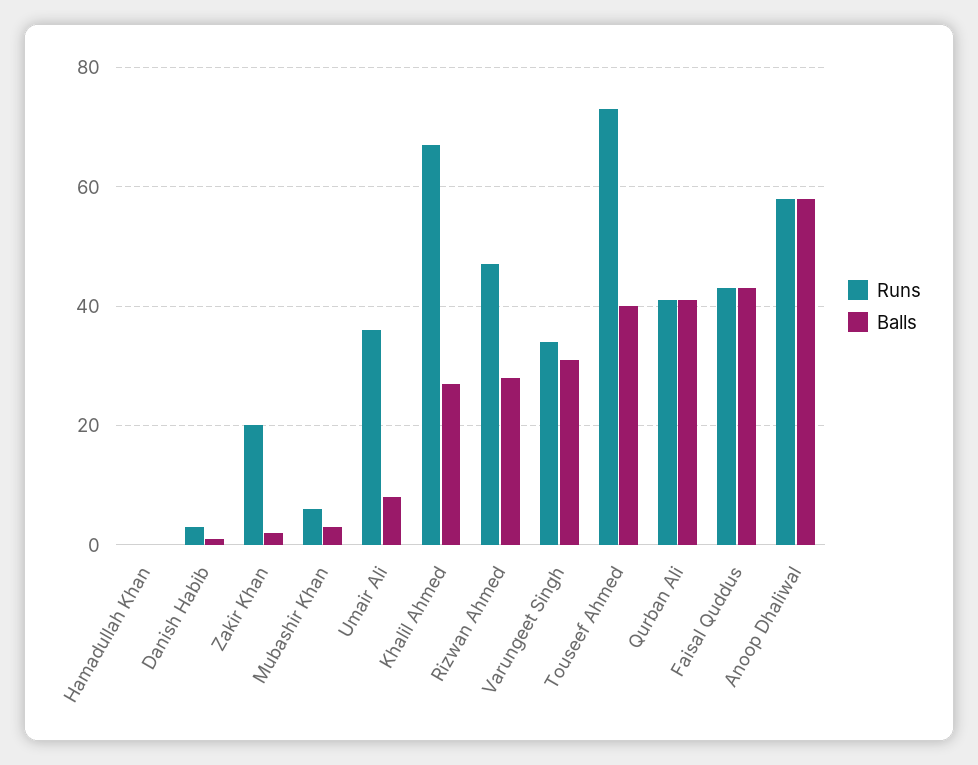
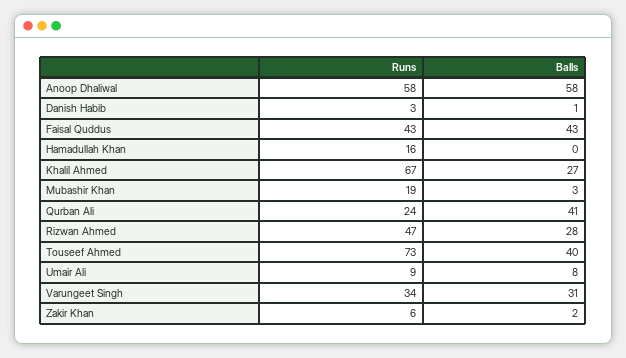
  {
    "Runs": {
-     "Hamadullah Khan": 0,
+     "Hamadullah Khan": 16,
      "Danish Habib": 3,
-     "Zakir Khan": 20,
+     "Zakir Khan": 6,
-     "Mubashir Khan": 5,
+     "Mubashir Khan": 19,
-     "Umair Ali": 35,
+     "Umair Ali": 9,
      "Khalil Ahmed": 67,
      "Rizwan Ahmed": 47,
      "Varungeet Singh": 34,
      "Touseef Ahmed": 73,
-     "Qurban Ali": 40,
+     "Qurban Ali": 24,
      "Faisal Quddus": 43,
      "Anoop Dhaliwal": 58
    },
    "Balls": {
      "Hamadullah Khan": 0,
      "Danish Habib": 1,
      "Zakir Khan": 2,
      "Mubashir Khan": 3,
      "Umair Ali": 8,
      "Khalil Ahmed": 27,
      "Rizwan Ahmed": 28,
      "Varungeet Singh": 31,
      "Touseef Ahmed": 40,
      "Qurban Ali": 41,
      "Faisal Quddus": 43,
      "Anoop Dhaliwal": 58
    }
  }

